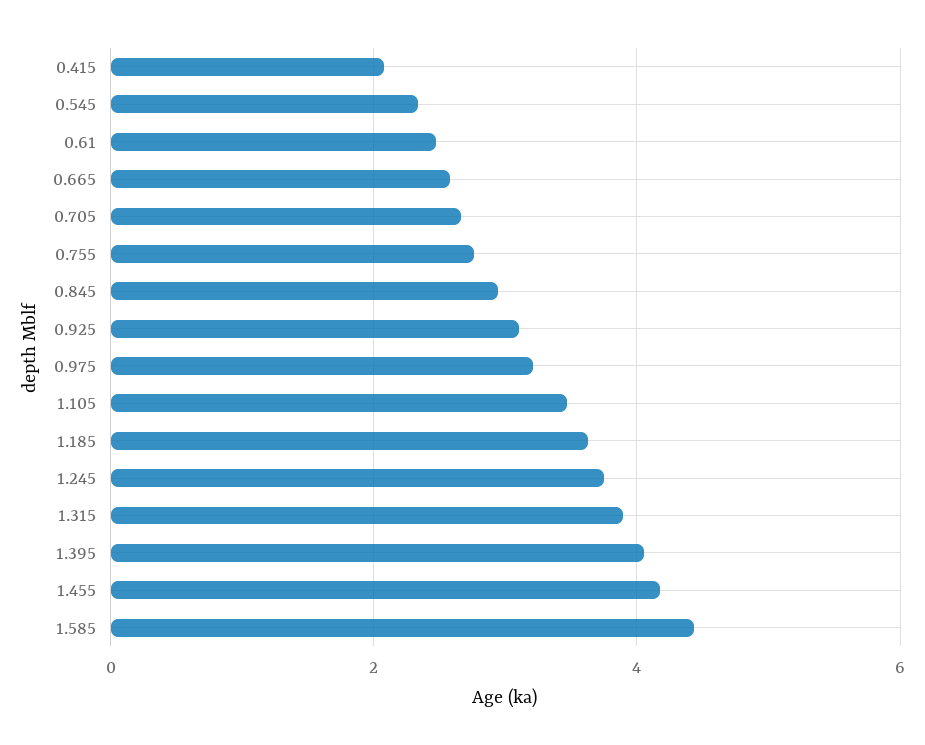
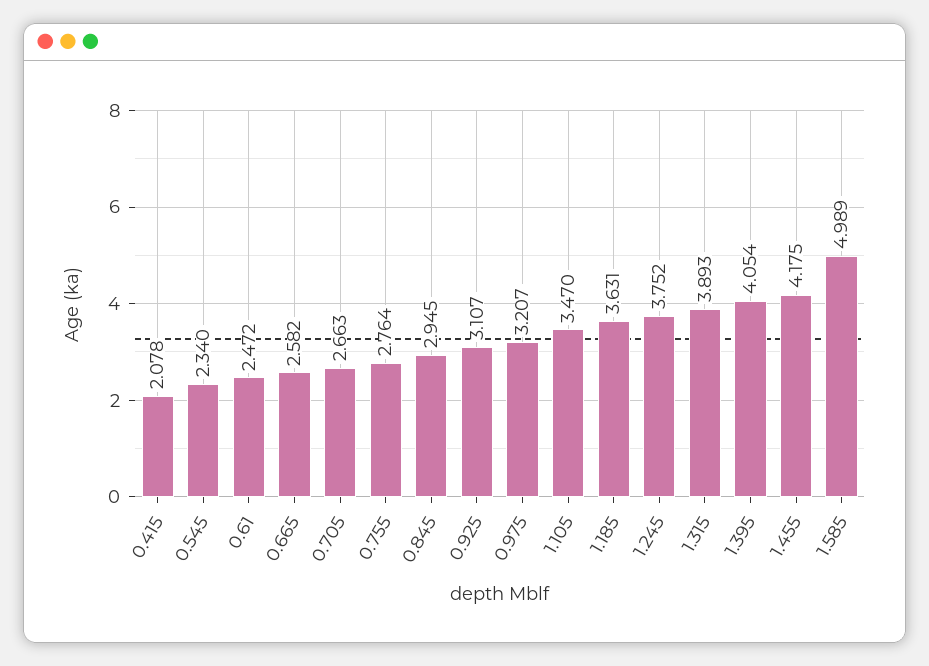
  {
    "0.415": 2.078,
    "0.545": 2.34,
    "0.61": 2.472,
    "0.665": 2.582,
    "0.705": 2.663,
    "0.755": 2.764,
    "0.845": 2.945,
    "0.925": 3.107,
    "0.975": 3.207,
    "1.105": 3.47,
    "1.185": 3.631,
    "1.245": 3.752,
    "1.315": 3.893,
    "1.395": 4.054,
    "1.455": 4.175,
-   "1.585": 4.4
+   "1.585": 4.989
  }

